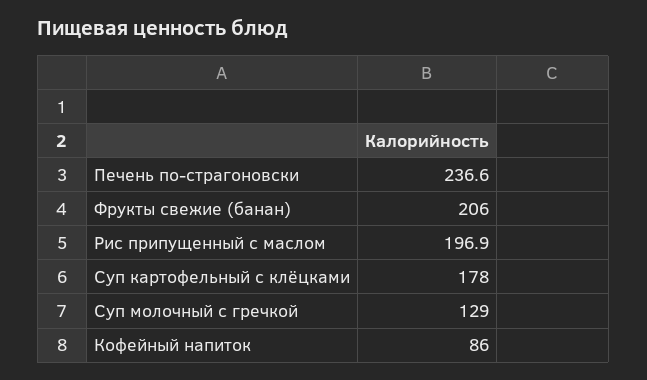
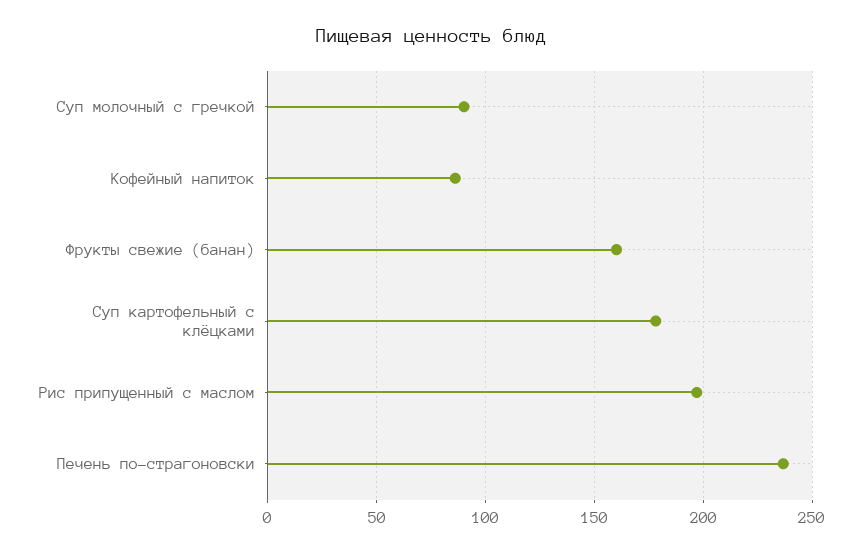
  {
    "Печень по-страгоновски": 236.6,
-   "Фрукты свежие (банан)": 206,
+   "Фрукты свежие (банан)": 160,
    "Рис припущенный с маслом": 196.9,
    "Суп картофельный с клёцками": 178,
-   "Суп молочный с гречкой": 129,
+   "Суп молочный с гречкой": 90,
    "Кофейный напиток": 86
  }

